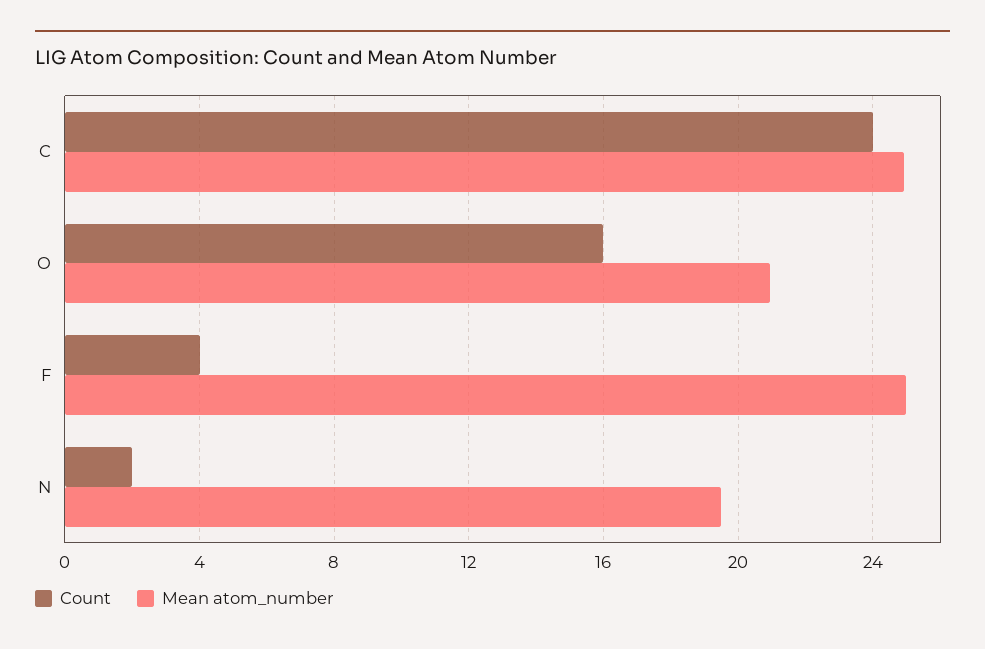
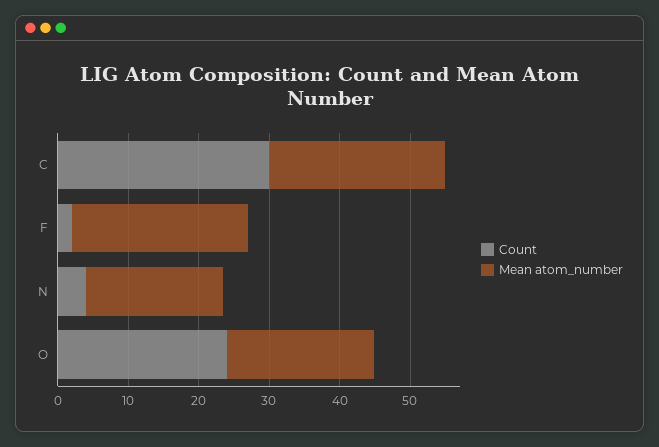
  {
    "Count": {
-     "C": 24,
+     "C": 30,
-     "O": 16,
+     "O": 24,
-     "F": 4,
+     "F": 2,
-     "N": 2
+     "N": 4
    },
    "Mean atom_number": {
      "C": 25,
      "O": 21,
      "F": 25,
      "N": 19.5
    }
  }

